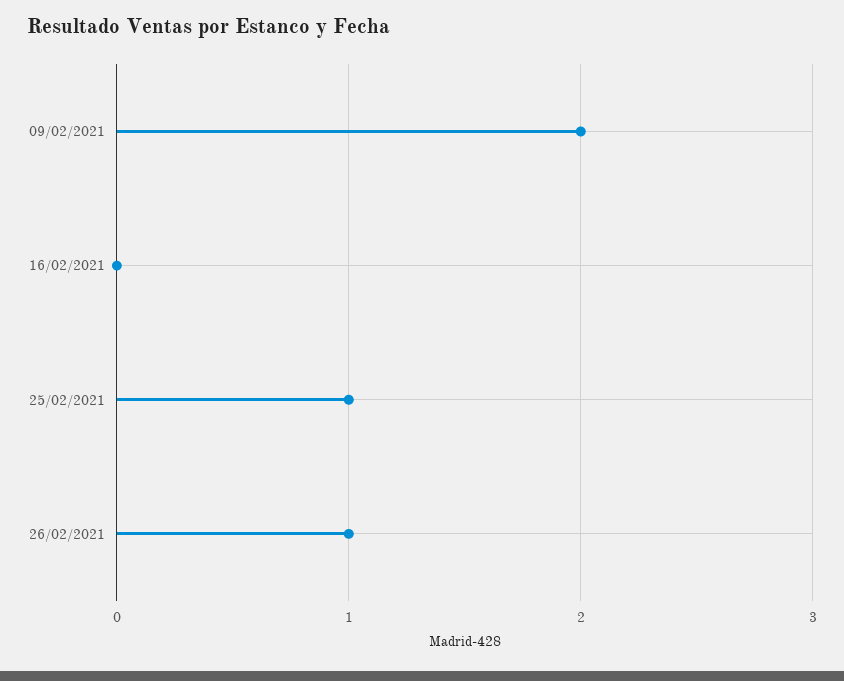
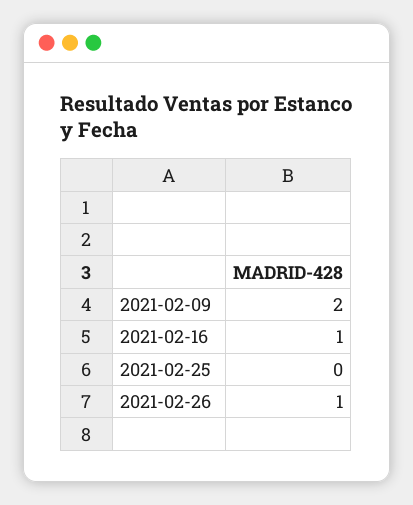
  {
    "09/02/2021": 2,
-   "16/02/2021": 0,
+   "16/02/2021": 1,
-   "25/02/2021": 1,
+   "25/02/2021": 0,
    "26/02/2021": 1
  }

